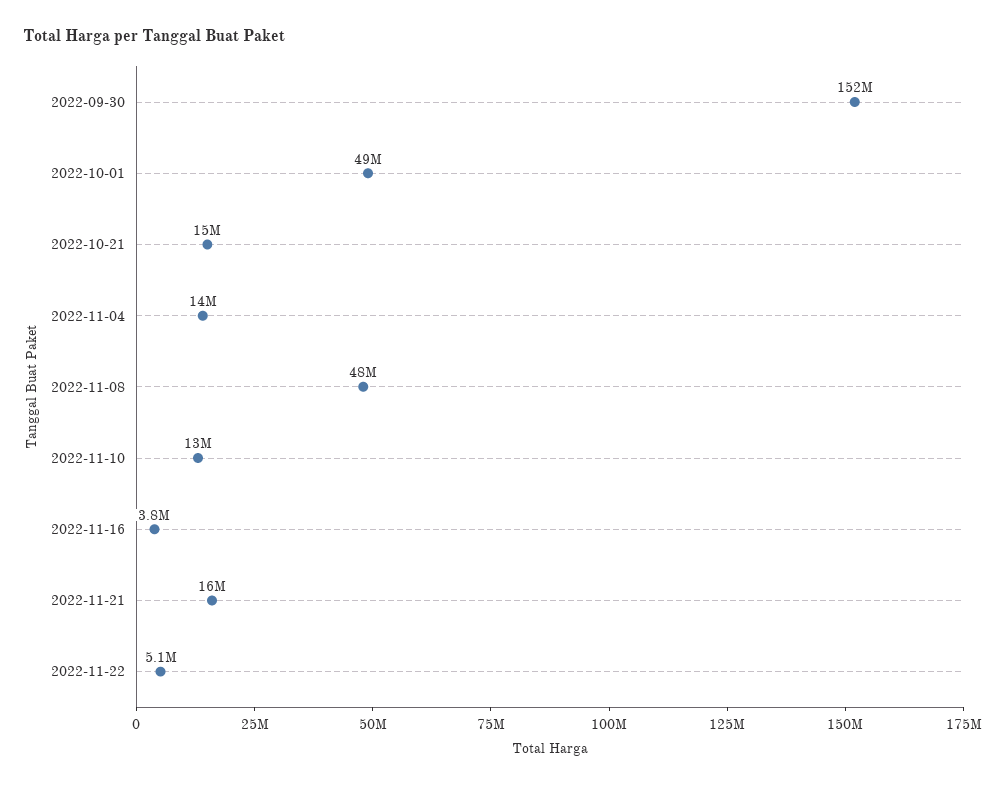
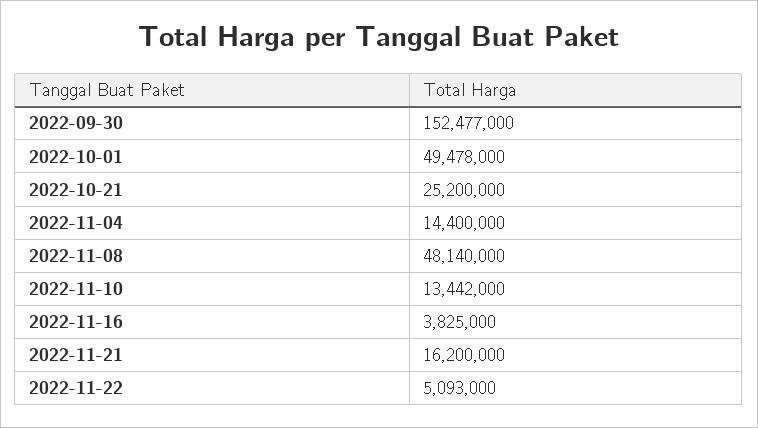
  {
    "2022-09-30": 152477000,
    "2022-10-01": 49478000,
-   "2022-10-21": 15000000,
+   "2022-10-21": 25200000,
    "2022-11-04": 14400000,
    "2022-11-08": 48140000,
    "2022-11-10": 13442000,
    "2022-11-16": 3825000,
    "2022-11-21": 16200000,
    "2022-11-22": 5093000
  }

